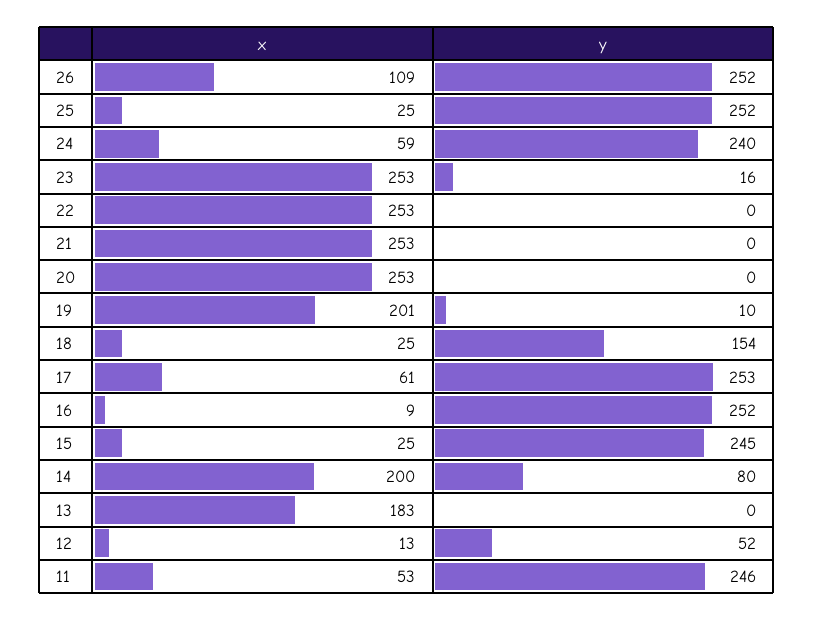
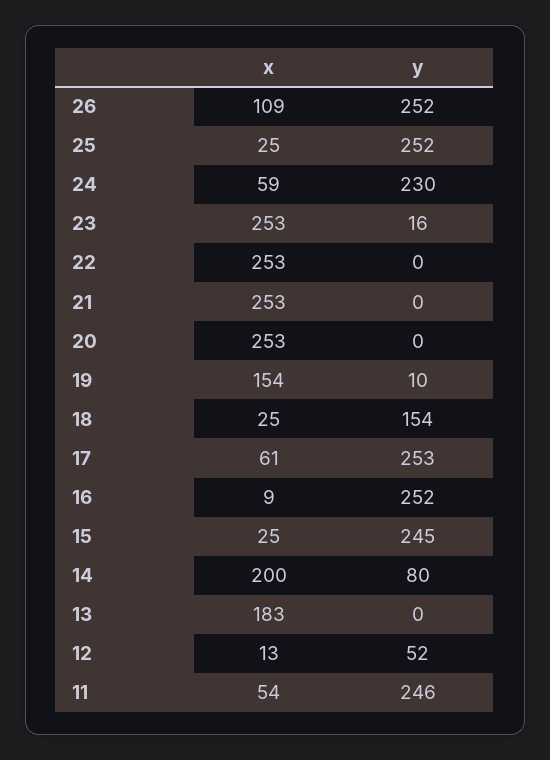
  {
    "x": {
      "26": 109,
      "25": 25,
      "24": 59,
      "23": 253,
      "22": 253,
      "21": 253,
      "20": 253,
-     "19": 201,
+     "19": 154,
      "18": 25,
      "17": 61,
      "16": 9,
      "15": 25,
      "14": 200,
      "13": 183,
      "12": 13,
-     "11": 53
+     "11": 54
    },
    "y": {
      "26": 252,
      "25": 252,
-     "24": 240,
+     "24": 230,
      "23": 16,
      "22": 0,
      "21": 0,
      "20": 0,
      "19": 10,
      "18": 154,
      "17": 253,
      "16": 252,
      "15": 245,
      "14": 80,
      "13": 0,
      "12": 52,
      "11": 246
    }
  }

